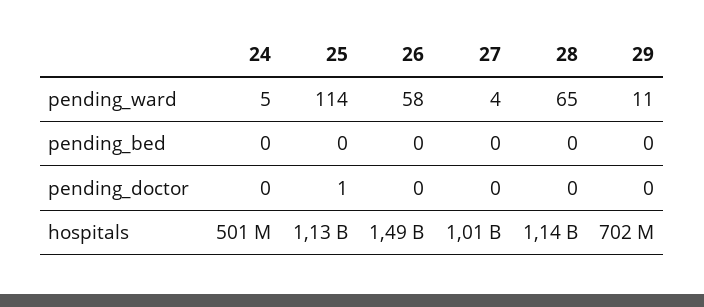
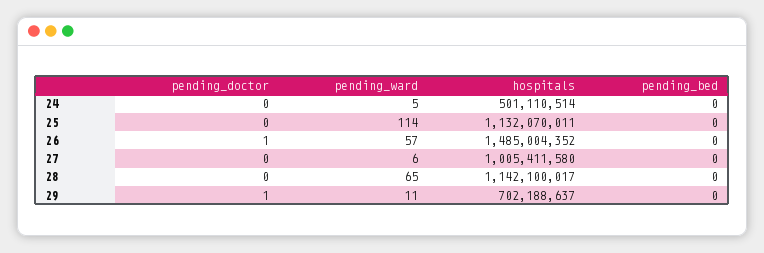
  {
    "24": {
      "pending_ward": 5,
      "pending_bed": 0,
      "pending_doctor": 0,
      "hospitals": 501110514
    },
    "25": {
      "pending_ward": 114,
      "pending_bed": 0,
-     "pending_doctor": 1,
+     "pending_doctor": 0,
      "hospitals": 1132070011
    },
    "26": {
-     "pending_ward": 58,
+     "pending_ward": 57,
      "pending_bed": 0,
-     "pending_doctor": 0,
+     "pending_doctor": 1,
      "hospitals": 1485004352
    },
    "27": {
-     "pending_ward": 4,
+     "pending_ward": 6,
      "pending_bed": 0,
      "pending_doctor": 0,
      "hospitals": 1005411580
    },
    "28": {
      "pending_ward": 65,
      "pending_bed": 0,
      "pending_doctor": 0,
      "hospitals": 1142100017
    },
    "29": {
      "pending_ward": 11,
      "pending_bed": 0,
-     "pending_doctor": 0,
+     "pending_doctor": 1,
      "hospitals": 702188637
    }
  }

